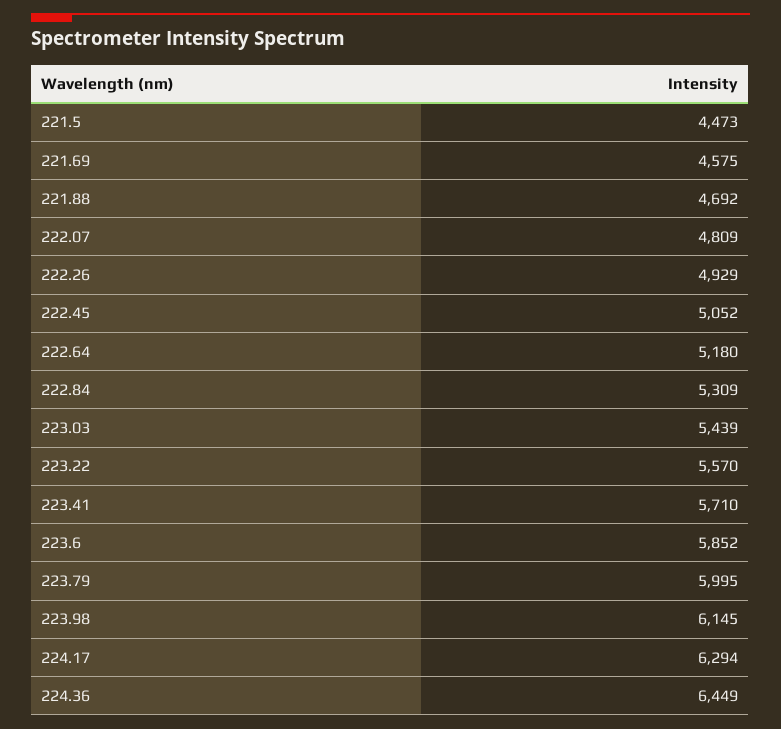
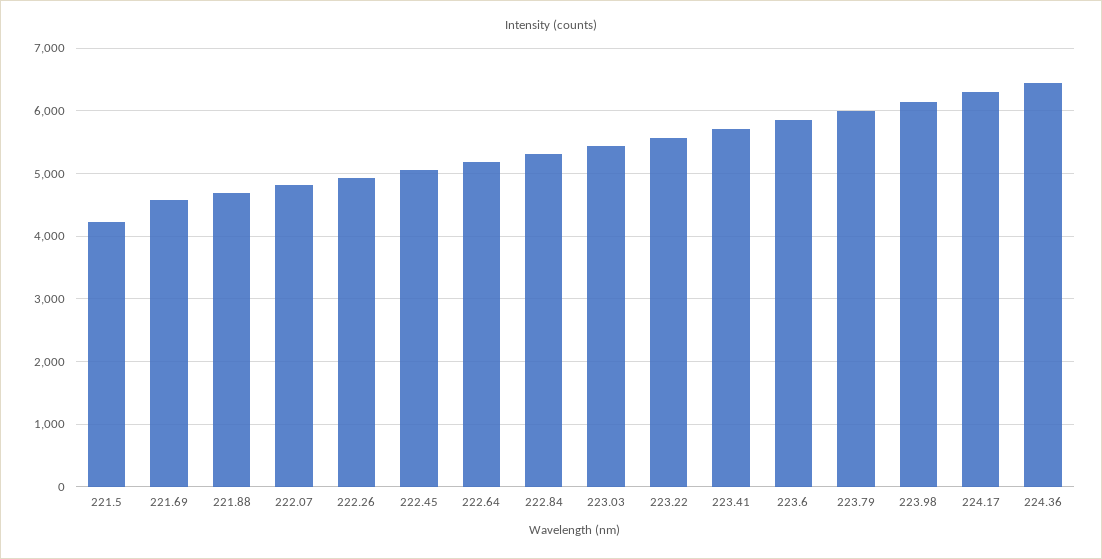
  {
-   "221.5": 4473,
+   "221.5": 4200,
    "221.69": 4575,
    "221.88": 4692,
    "222.07": 4809,
    "222.26": 4929,
    "222.45": 5052,
    "222.64": 5180,
    "222.84": 5309,
    "223.03": 5439,
    "223.22": 5570,
    "223.41": 5710,
    "223.6": 5852,
    "223.79": 5995,
    "223.98": 6145,
    "224.17": 6294,
    "224.36": 6449
  }

